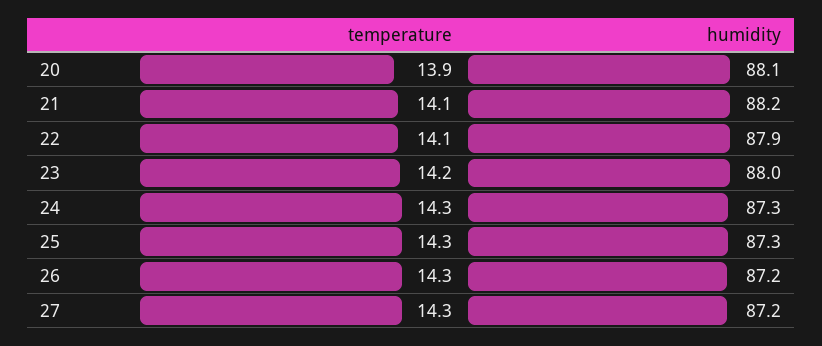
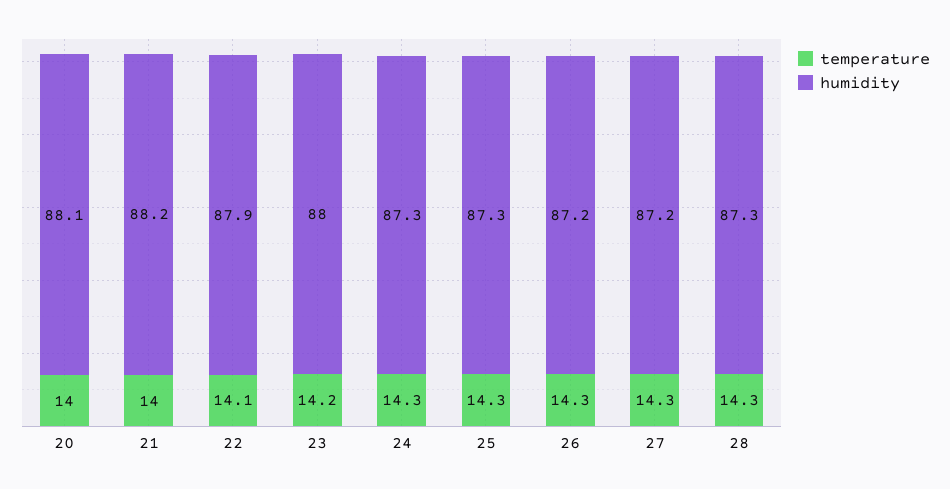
  {
    "temperature": {
-     "20": 13.9,
+     "20": 14,
-     "21": 14.1,
+     "21": 14,
      "22": 14.1,
      "23": 14.2,
      "24": 14.3,
      "25": 14.3,
      "26": 14.3,
-     "27": 14.3
+     "27": 14.3,
+     "28": 14.3
    },
    "humidity": {
      "20": 88.1,
      "21": 88.2,
      "22": 87.9,
      "23": 88,
      "24": 87.3,
      "25": 87.3,
      "26": 87.2,
-     "27": 87.2
+     "27": 87.2,
+     "28": 87.3
    }
  }

